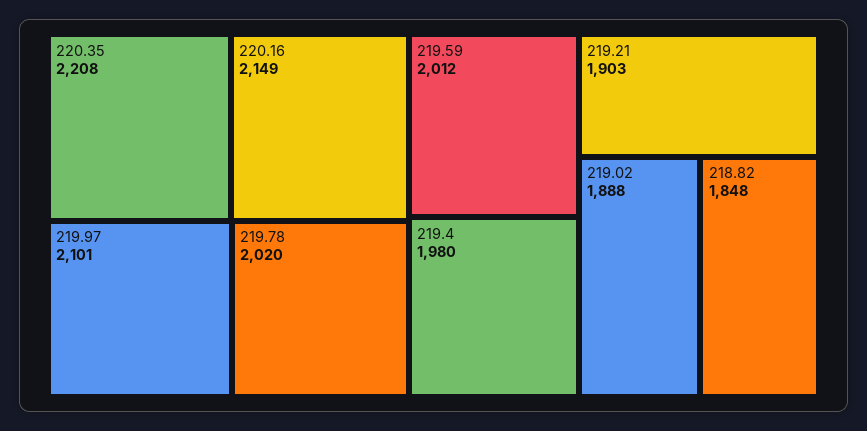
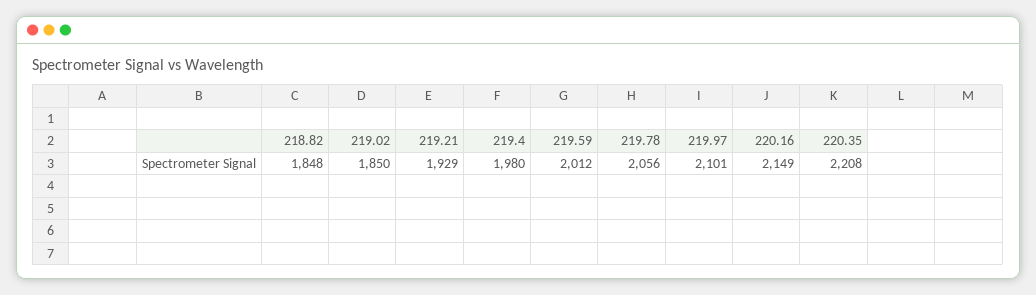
  {
    "220.35": 2208,
    "220.16": 2149,
    "219.97": 2101,
-   "219.78": 2020,
+   "219.78": 2056,
    "219.59": 2012,
    "219.4": 1980,
-   "219.21": 1903,
+   "219.21": 1929,
-   "219.02": 1888,
+   "219.02": 1850,
    "218.82": 1848
  }

